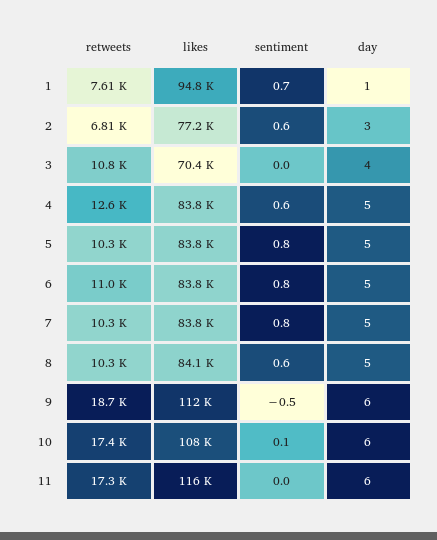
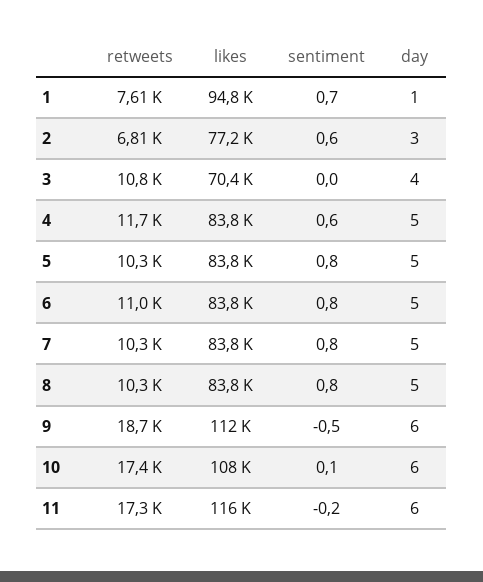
  {
    "retweets": {
      "1": 7610,
      "2": 6810,
      "3": 10800,
-     "4": 12600,
+     "4": 11700,
      "5": 10300,
      "6": 11000,
      "7": 10300,
      "8": 10300,
      "9": 18700,
      "10": 17400,
      "11": 17300
    },
    "likes": {
      "1": 94800,
      "2": 77200,
      "3": 70400,
      "4": 83800,
      "5": 83800,
      "6": 83800,
      "7": 83800,
-     "8": 84100,
+     "8": 83800,
      "9": 112000,
      "10": 108000,
      "11": 116000
    },
    "sentiment": {
      "1": 0.7,
      "2": 0.6,
      "3": 0,
      "4": 0.6,
      "5": 0.8,
      "6": 0.8,
      "7": 0.8,
-     "8": 0.6,
+     "8": 0.8,
      "9": -0.5,
      "10": 0.1,
-     "11": 0
+     "11": -0.2
    },
    "day": {
      "1": 1,
      "2": 3,
      "3": 4,
      "4": 5,
      "5": 5,
      "6": 5,
      "7": 5,
      "8": 5,
      "9": 6,
      "10": 6,
      "11": 6
    }
  }

